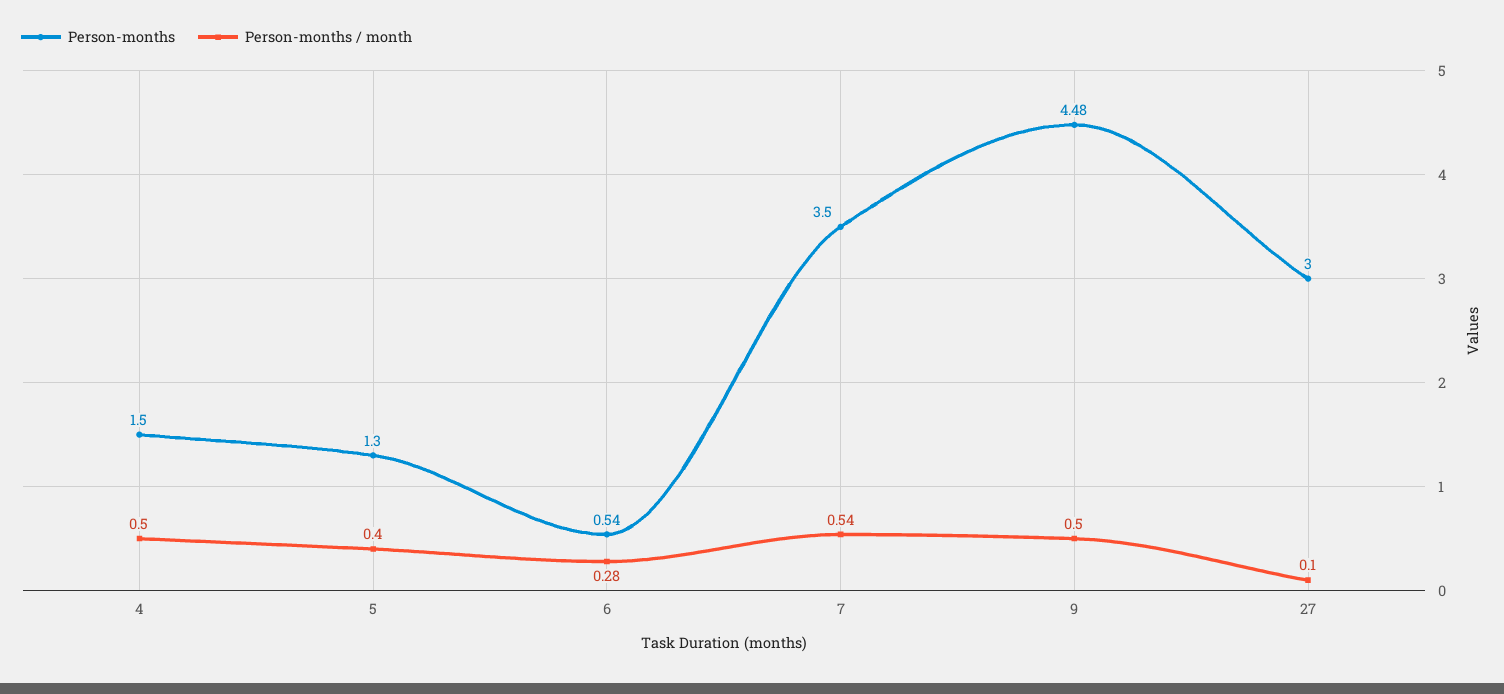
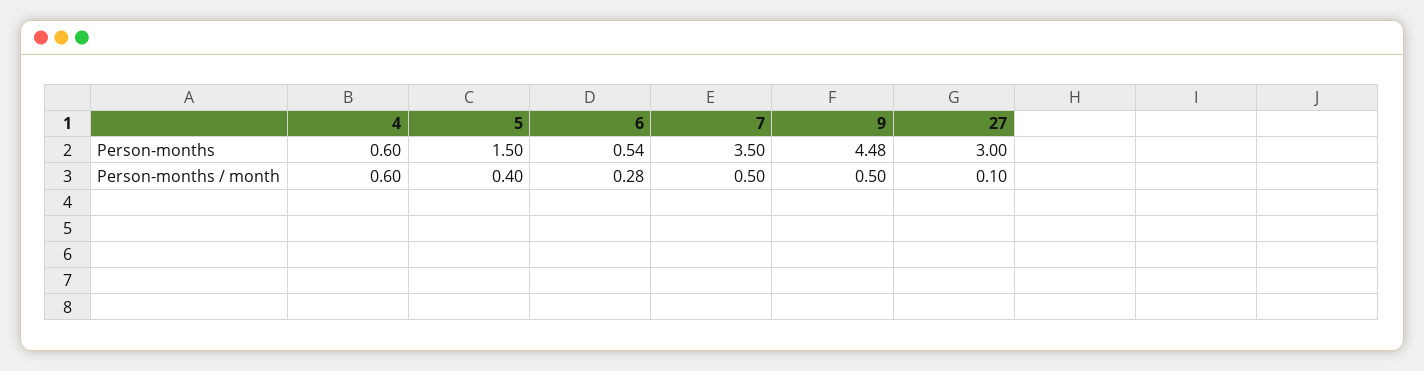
  {
    "Person-months": {
-     "4": 1.5,
+     "4": 0.6,
-     "5": 1.3,
+     "5": 1.5,
      "6": 0.54,
      "7": 3.5,
      "9": 4.48,
      "27": 3
    },
    "Person-months / month": {
-     "4": 0.5,
+     "4": 0.6,
      "5": 0.4,
      "6": 0.28,
-     "7": 0.54,
+     "7": 0.5,
      "9": 0.5,
      "27": 0.1
    }
  }

